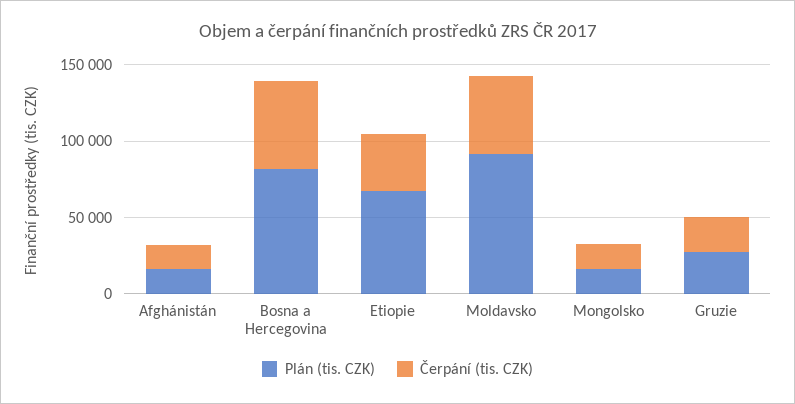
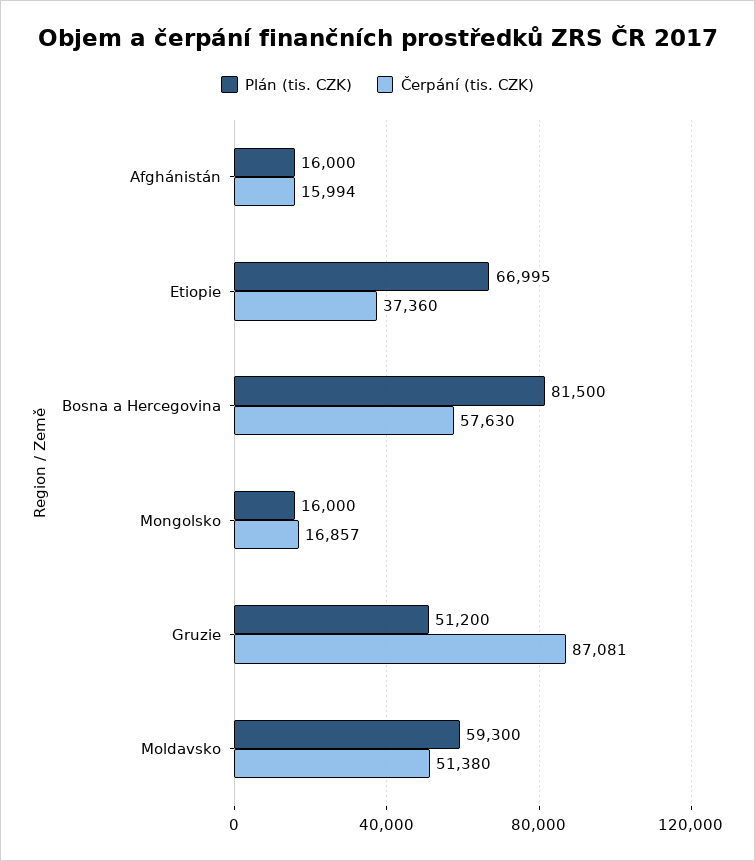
  {
    "Plán (tis. CZK)": {
      "Afghánistán": 16000,
      "Bosna a Hercegovina": 81500,
      "Etiopie": 66995,
-     "Moldavsko": 90000,
+     "Moldavsko": 59300,
      "Mongolsko": 16000,
-     "Gruzie": 30000
+     "Gruzie": 51200
    },
    "Čerpání (tis. CZK)": {
      "Afghánistán": 15994,
      "Bosna a Hercegovina": 57630,
      "Etiopie": 37360,
      "Moldavsko": 51380,
      "Mongolsko": 16857,
-     "Gruzie": 20000
+     "Gruzie": 87081
    }
  }

